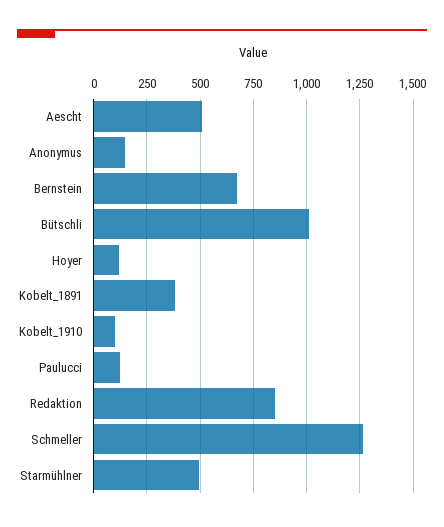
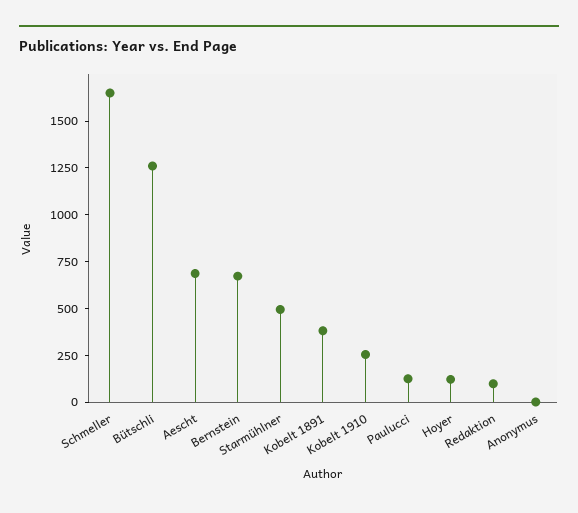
  {
-   "Aescht": 500,
+   "Aescht": 700,
-   "Anonymus": 150,
+   "Anonymus": 0,
    "Bernstein": 650,
-   "Bütschli": 1000,
+   "Bütschli": 1250,
    "Hoyer": 100,
    "Kobelt_1891": 400,
-   "Kobelt_1910": 100,
+   "Kobelt_1910": 250,
    "Paulucci": 100,
-   "Redaktion": 850,
+   "Redaktion": 100,
-   "Schmeller": 1250,
+   "Schmeller": 1650,
    "Starmühlner": 500
  }

